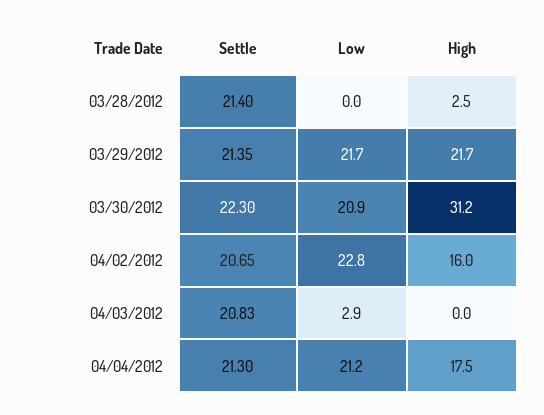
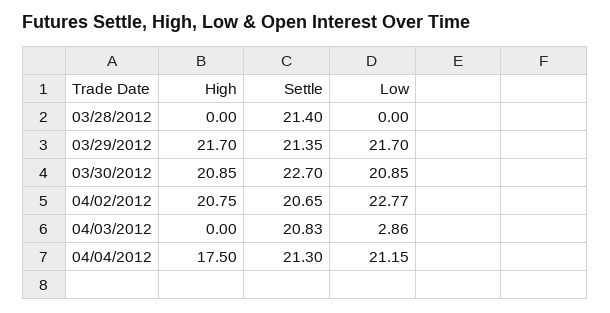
  {
    "Settle": {
      "03/28/2012": 21.4,
      "03/29/2012": 21.35,
-     "03/30/2012": 22.3,
+     "03/30/2012": 22.7,
      "04/02/2012": 20.65,
      "04/03/2012": 20.83,
      "04/04/2012": 21.3
    },
    "Low": {
      "03/28/2012": 0,
      "03/29/2012": 21.7,
      "03/30/2012": 20.85,
      "04/02/2012": 22.77,
      "04/03/2012": 2.86,
      "04/04/2012": 21.15
    },
    "High": {
-     "03/28/2012": 2.5,
+     "03/28/2012": 0,
      "03/29/2012": 21.7,
-     "03/30/2012": 31.2,
+     "03/30/2012": 20.85,
-     "04/02/2012": 16,
+     "04/02/2012": 20.75,
      "04/03/2012": 0,
      "04/04/2012": 17.5
    }
  }

